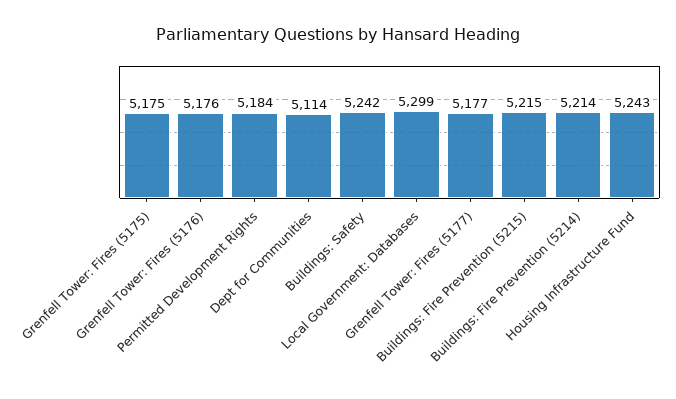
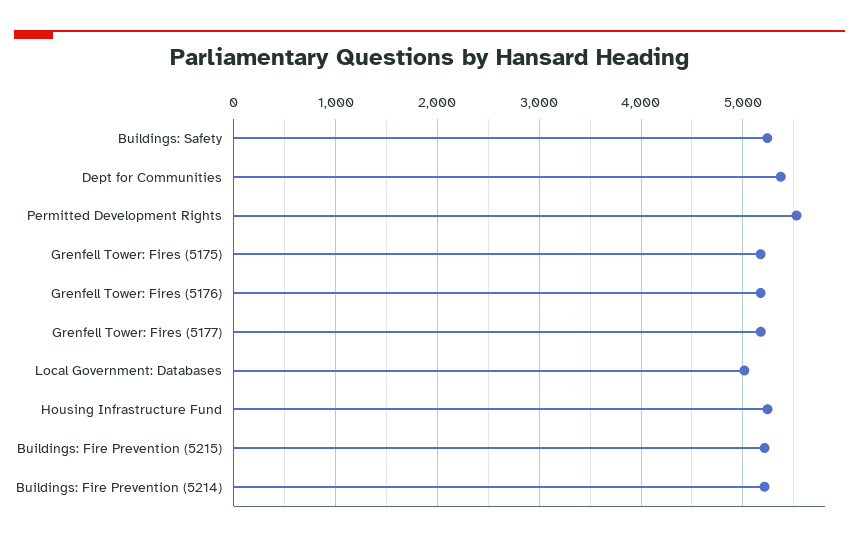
  {
    "Grenfell Tower: Fires (5175)": 5175,
    "Grenfell Tower: Fires (5176)": 5176,
-   "Permitted Development Rights": 5184,
+   "Permitted Development Rights": 5500,
-   "Dept for Communities": 5114,
+   "Dept for Communities": 5400,
    "Buildings: Safety": 5242,
-   "Local Government: Databases": 5299,
+   "Local Government: Databases": 5000,
    "Grenfell Tower: Fires (5177)": 5177,
    "Buildings: Fire Prevention (5215)": 5215,
    "Buildings: Fire Prevention (5214)": 5214,
    "Housing Infrastructure Fund": 5243
  }

